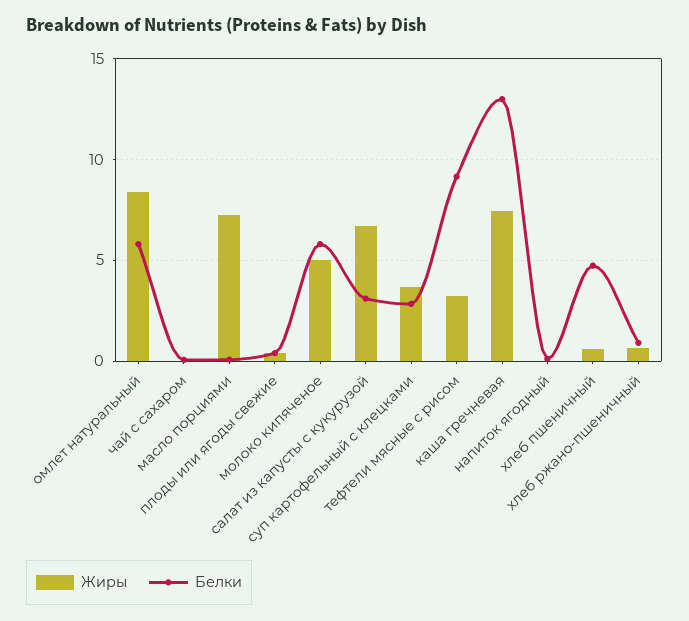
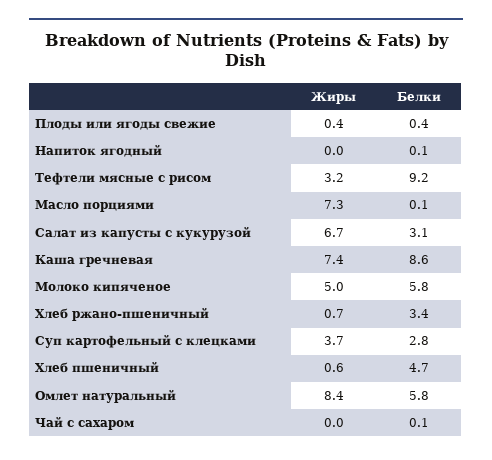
  {
    "Жиры": {
      "омлет натуральный": 8.4,
      "чай с сахаром": 0,
      "масло порциями": 7.3,
      "плоды или ягоды свежие": 0.4,
      "молоко кипяченое": 5,
      "салат из капусты с кукурузой": 6.7,
      "суп картофельный с клецками": 3.7,
      "тефтели мясные с рисом": 3.2,
      "каша гречневая": 7.4,
      "напиток ягодный": 0,
      "хлеб пшеничный": 0.6,
      "хлеб ржано-пшеничный": 0.7
    },
    "Белки": {
      "омлет натуральный": 5.8,
      "чай с сахаром": 0.1,
      "масло порциями": 0.1,
      "плоды или ягоды свежие": 0.4,
      "молоко кипяченое": 5.8,
      "салат из капусты с кукурузой": 3.1,
      "суп картофельный с клецками": 2.8,
      "тефтели мясные с рисом": 9.2,
-     "каша гречневая": 13,
+     "каша гречневая": 8.6,
      "напиток ягодный": 0.1,
      "хлеб пшеничный": 4.7,
-     "хлеб ржано-пшеничный": 1
+     "хлеб ржано-пшеничный": 3.4
    }
  }

